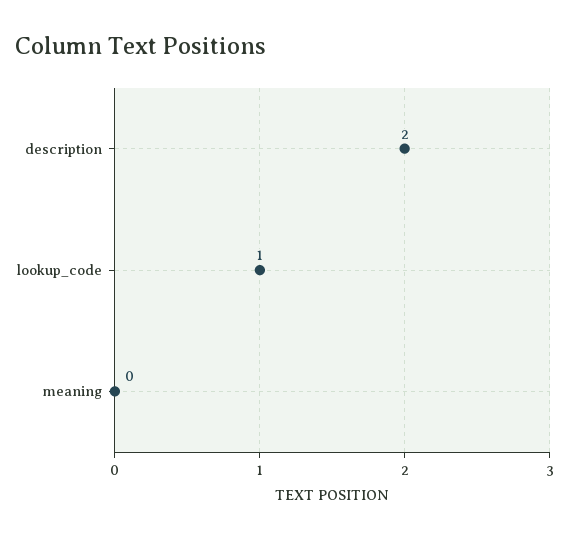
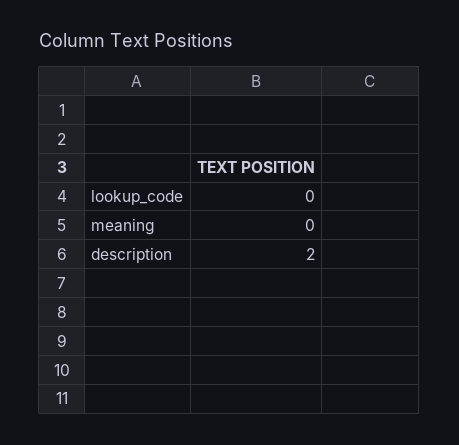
  {
    "description": 2,
-   "lookup_code": 1,
+   "lookup_code": 0,
    "meaning": 0
  }

